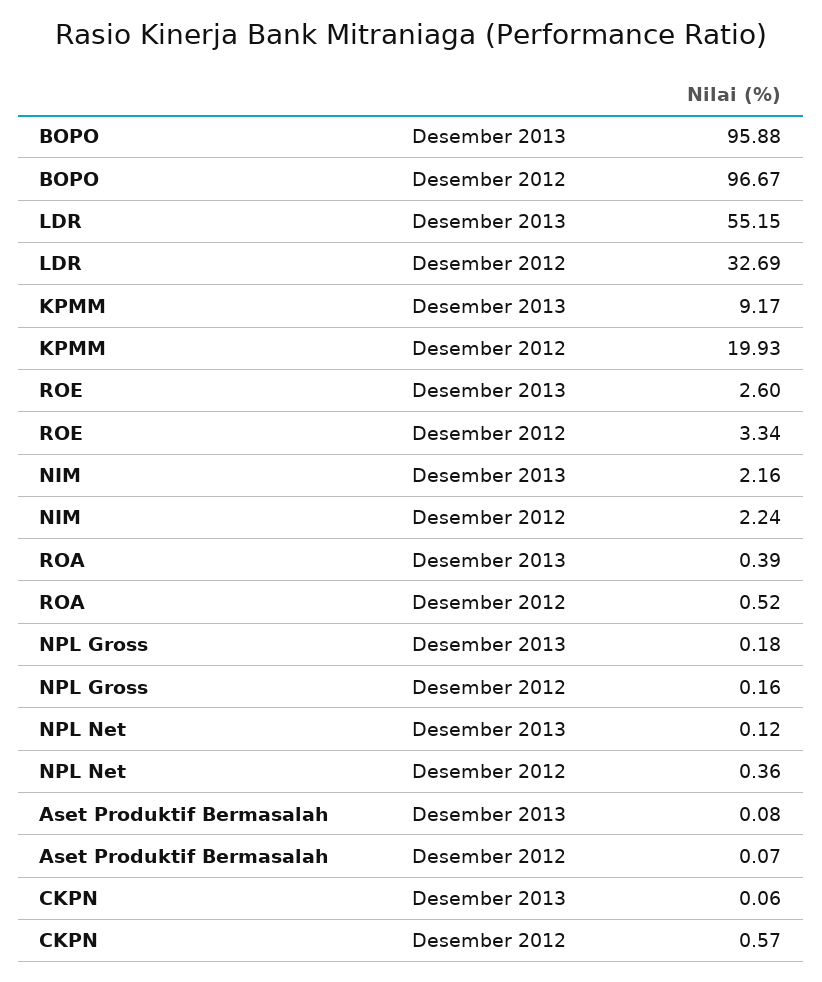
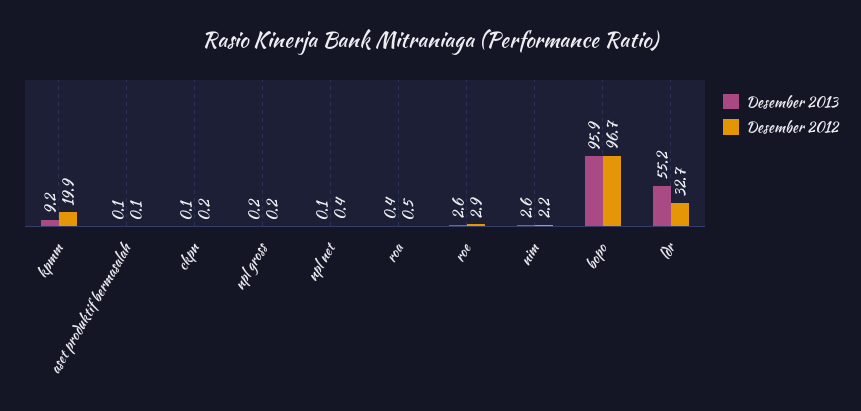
  {
    "Desember 2013": {
      "BOPO": 95.88,
      "LDR": 55.15,
      "KPMM": 9.17,
      "ROE": 2.6,
-     "NIM": 2.16,
+     "NIM": 2.6,
      "ROA": 0.39,
      "NPL Gross": 0.18,
      "NPL Net": 0.12,
      "Aset Produktif Bermasalah": 0.08,
      "CKPN": 0.06
    },
    "Desember 2012": {
      "BOPO": 96.67,
      "LDR": 32.69,
      "KPMM": 19.93,
-     "ROE": 3.34,
+     "ROE": 2.9,
      "NIM": 2.24,
      "ROA": 0.52,
      "NPL Gross": 0.16,
      "NPL Net": 0.36,
      "Aset Produktif Bermasalah": 0.07,
-     "CKPN": 0.57
+     "CKPN": 0.2
    }
  }

